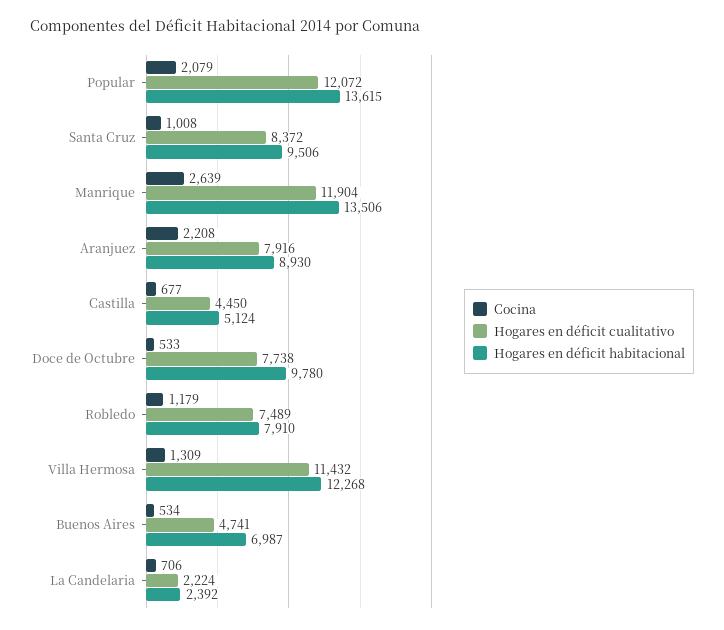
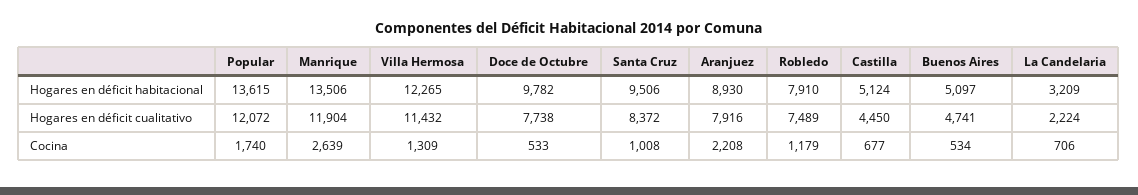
  {
    "Cocina": {
-     "Popular": 2079,
+     "Popular": 1740,
      "Santa Cruz": 1008,
      "Manrique": 2639,
      "Aranjuez": 2208,
      "Castilla": 677,
      "Doce de Octubre": 533,
      "Robledo": 1179,
      "Villa Hermosa": 1309,
      "Buenos Aires": 534,
      "La Candelaria": 706
    },
    "Hogares en déficit cualitativo": {
      "Popular": 12072,
      "Santa Cruz": 8372,
      "Manrique": 11904,
      "Aranjuez": 7916,
      "Castilla": 4450,
      "Doce de Octubre": 7738,
      "Robledo": 7489,
      "Villa Hermosa": 11432,
      "Buenos Aires": 4741,
      "La Candelaria": 2224
    },
    "Hogares en déficit habitacional": {
      "Popular": 13615,
      "Santa Cruz": 9506,
      "Manrique": 13506,
      "Aranjuez": 8930,
      "Castilla": 5124,
-     "Doce de Octubre": 9780,
+     "Doce de Octubre": 9782,
      "Robledo": 7910,
-     "Villa Hermosa": 12268,
+     "Villa Hermosa": 12265,
-     "Buenos Aires": 6987,
+     "Buenos Aires": 5097,
-     "La Candelaria": 2392
+     "La Candelaria": 3209
    }
  }

